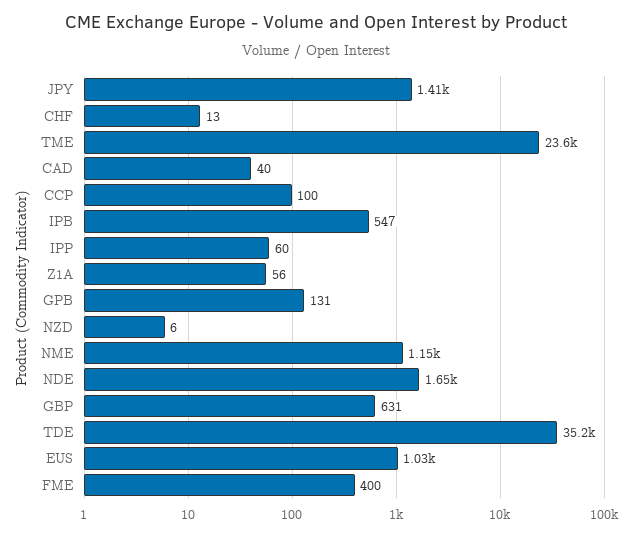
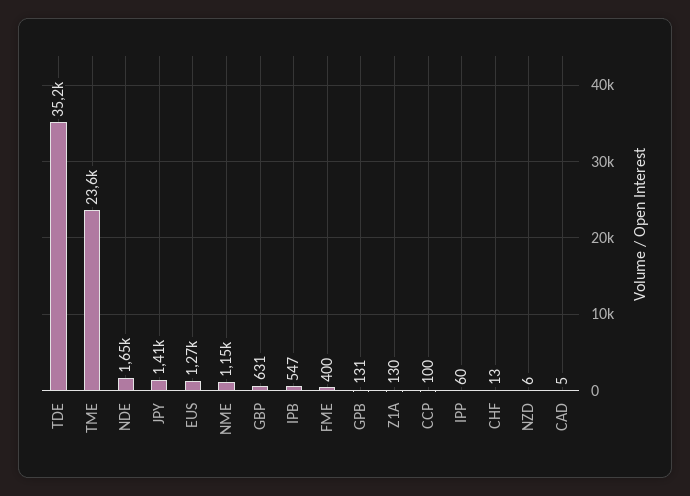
  {
    "JPY": 1410,
    "CHF": 13,
    "TME": 23600,
-   "CAD": 40,
+   "CAD": 5,
    "CCP": 100,
    "IPB": 547,
    "IPP": 60,
-   "Z1A": 56,
+   "Z1A": 130,
    "GPB": 131,
    "NZD": 6,
    "NME": 1150,
    "NDE": 1650,
    "GBP": 631,
    "TDE": 35200,
-   "EUS": 1030,
+   "EUS": 1270,
    "FME": 400
  }

